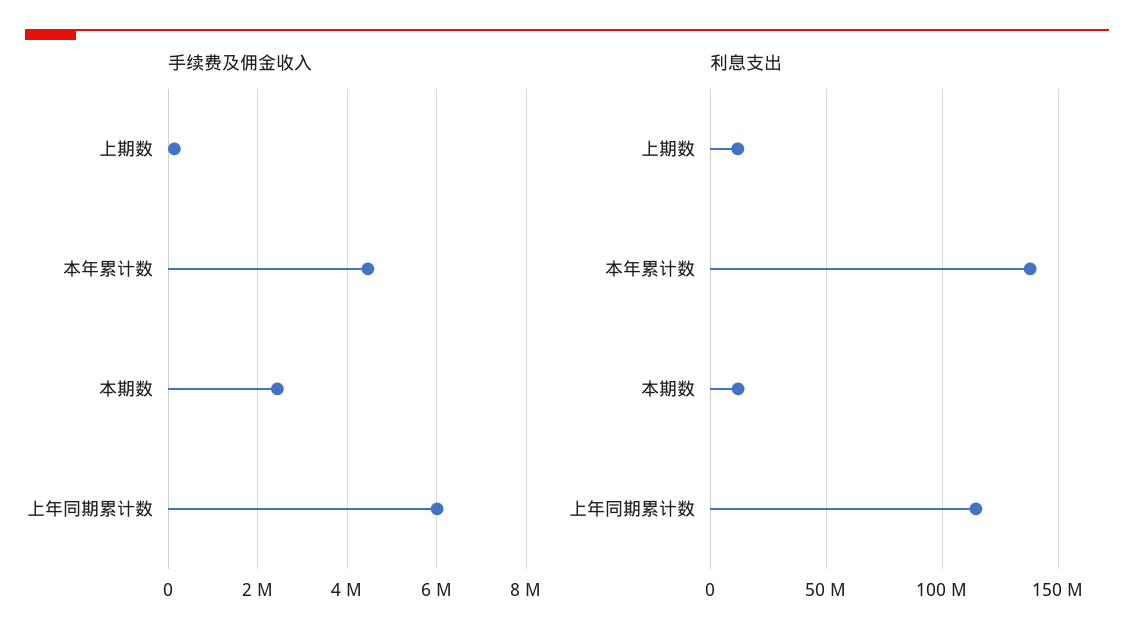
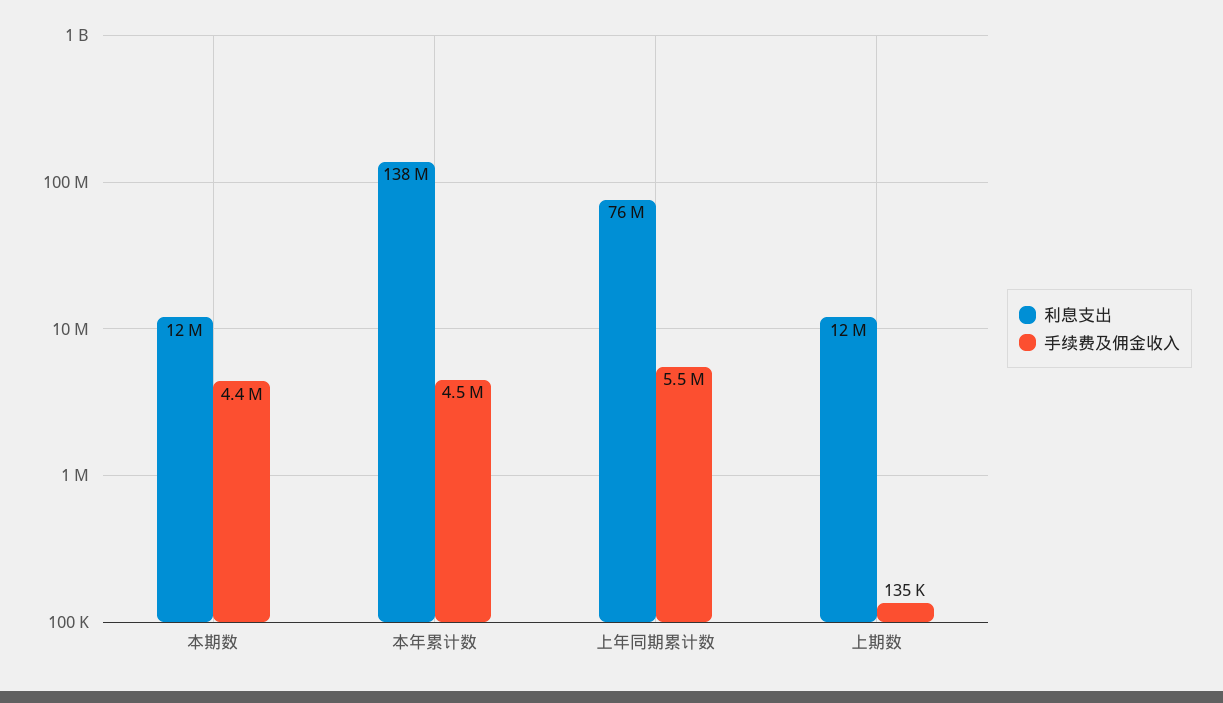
  {
    "手续费及佣金收入": {
      "上期数": 135000,
      "本年累计数": 4500000,
-     "本期数": 2400000,
+     "本期数": 4400000,
-     "上年同期累计数": 6000000
+     "上年同期累计数": 5500000
    },
    "利息支出": {
      "上期数": 12000000,
      "本年累计数": 138000000,
      "本期数": 12000000,
-     "上年同期累计数": 115000000
+     "上年同期累计数": 76000000
    }
  }

